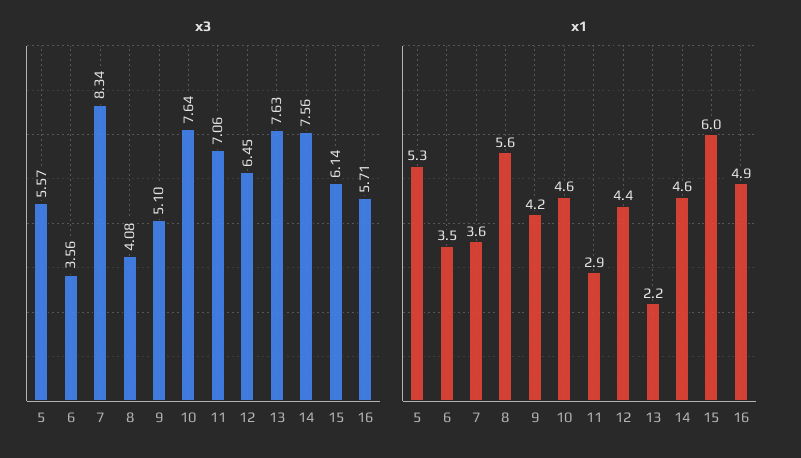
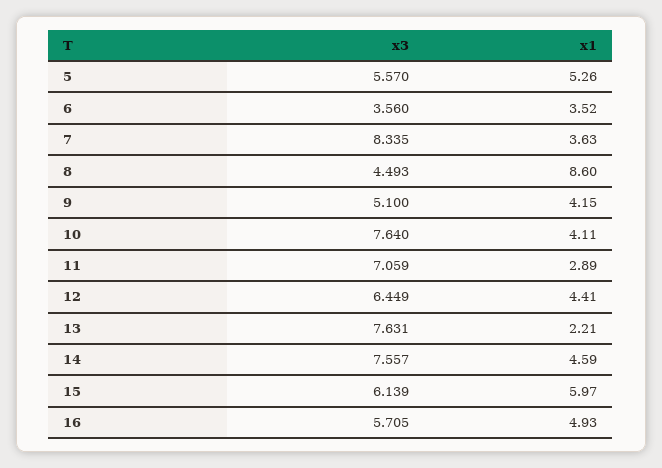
  {
    "x3": {
      "5": 5.57,
      "6": 3.56,
      "7": 8.335,
-     "8": 4.08,
+     "8": 4.493,
      "9": 5.1,
      "10": 7.64,
      "11": 7.059,
      "12": 6.449,
      "13": 7.631,
      "14": 7.557,
      "15": 6.139,
      "16": 5.705
    },
    "x1": {
      "5": 5.26,
      "6": 3.52,
      "7": 3.63,
-     "8": 5.6,
+     "8": 8.6,
      "9": 4.15,
-     "10": 4.6,
+     "10": 4.11,
      "11": 2.89,
      "12": 4.41,
      "13": 2.21,
      "14": 4.59,
      "15": 5.97,
      "16": 4.93
    }
  }

